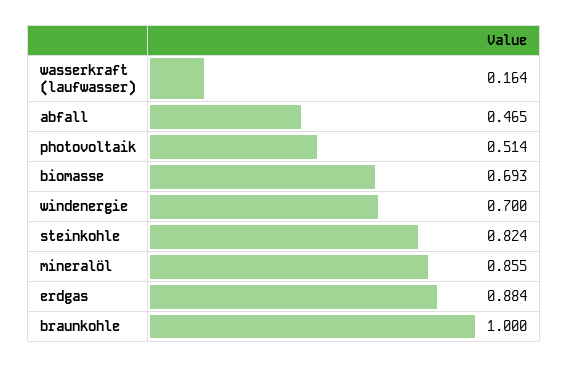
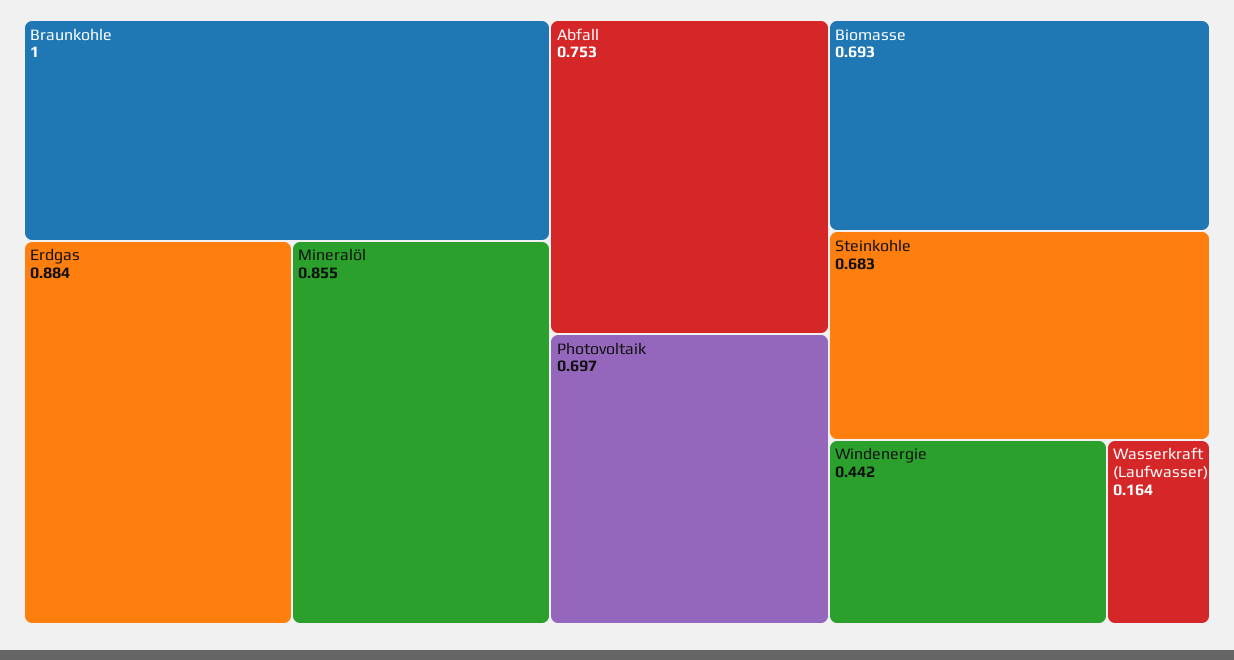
  {
    "wasserkraft (laufwasser)": 0.164,
-   "abfall": 0.465,
+   "abfall": 0.753,
-   "photovoltaik": 0.514,
+   "photovoltaik": 0.697,
    "biomasse": 0.693,
-   "windenergie": 0.7,
+   "windenergie": 0.442,
-   "steinkohle": 0.824,
+   "steinkohle": 0.683,
    "mineralöl": 0.855,
    "erdgas": 0.884,
    "braunkohle": 1
  }

